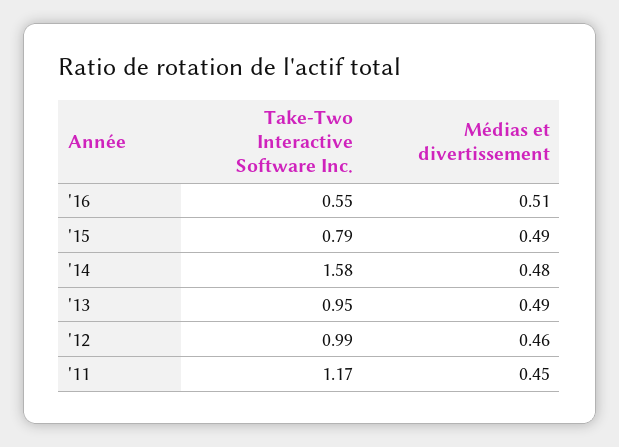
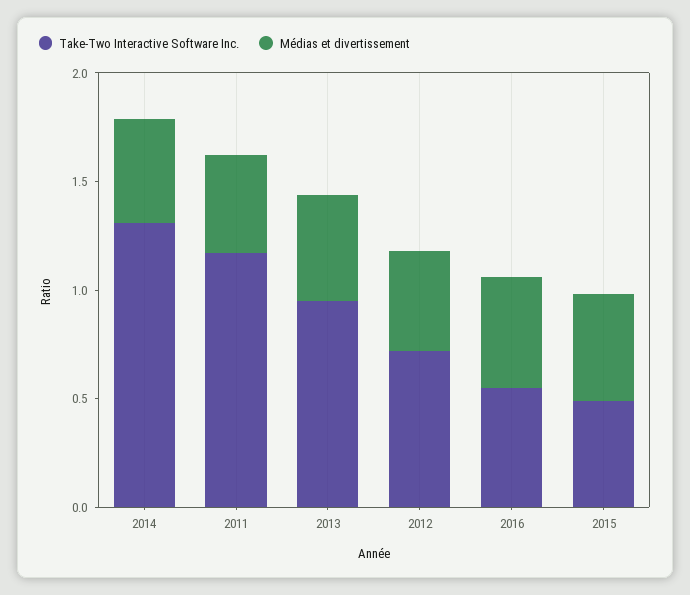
  {
    "Take-Two Interactive Software Inc.": {
      "'16": 0.55,
-     "'15": 0.79,
+     "'15": 0.5,
-     "'14": 1.58,
+     "'14": 1.3,
      "'13": 0.95,
-     "'12": 0.99,
+     "'12": 0.7,
      "'11": 1.17
    },
    "Médias et divertissement": {
      "'16": 0.51,
      "'15": 0.49,
      "'14": 0.48,
      "'13": 0.49,
      "'12": 0.46,
      "'11": 0.45
    }
  }

